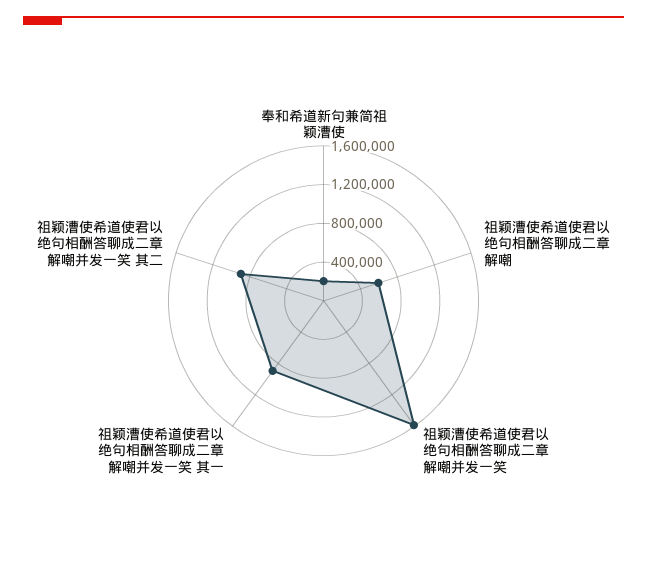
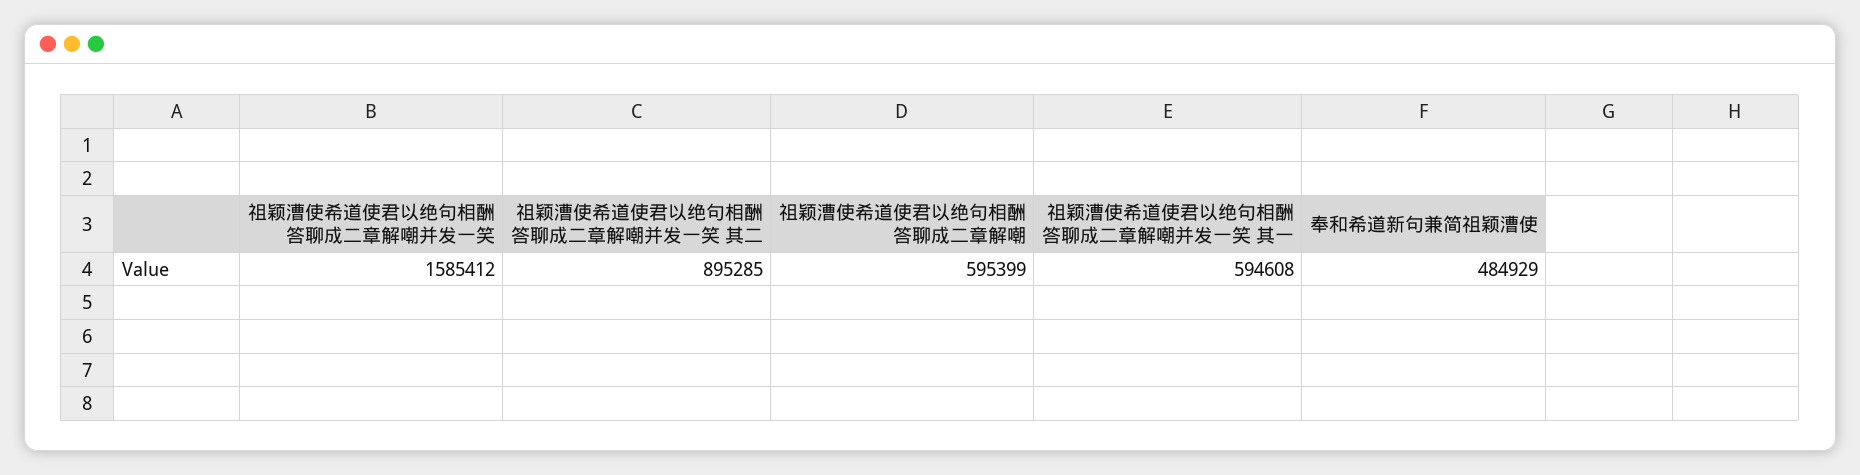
  {
-   "奉和希道新句兼简祖颖漕使": 200000,
+   "奉和希道新句兼简祖颖漕使": 484929,
    "祖颖漕使希道使君以绝句相酬答聊成二章解嘲": 595399,
    "祖颖漕使希道使君以绝句相酬答聊成二章解嘲并发一笑": 1585412,
-   "祖颖漕使希道使君以绝句相酬答聊成二章解嘲并发一笑 其一": 900000,
+   "祖颖漕使希道使君以绝句相酬答聊成二章解嘲并发一笑 其一": 594608,
    "祖颖漕使希道使君以绝句相酬答聊成二章解嘲并发一笑 其二": 895285
  }

